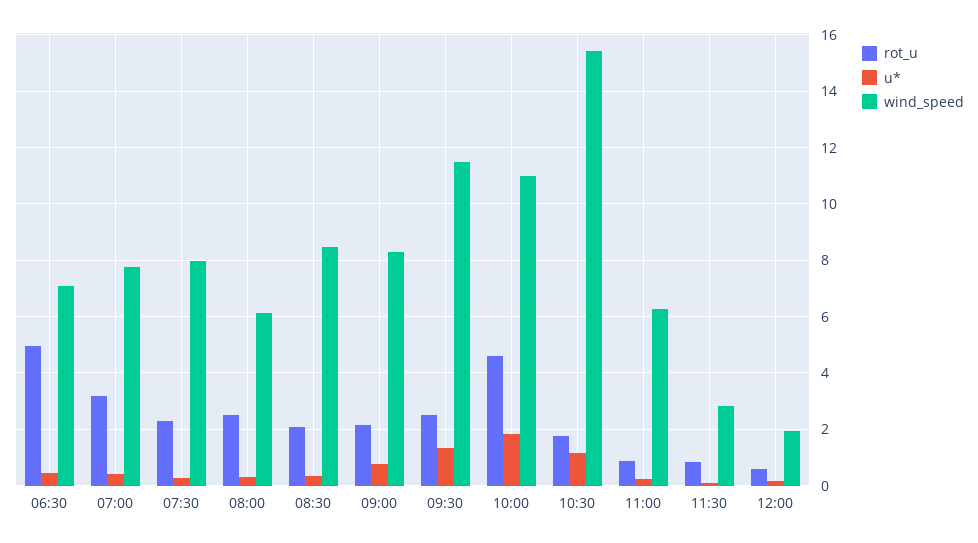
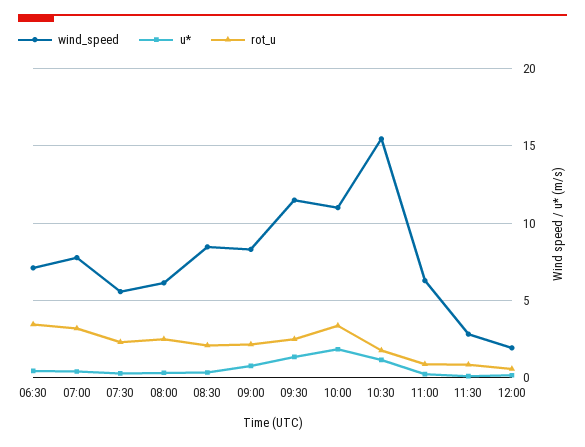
  {
    "rot_u": {
-     "06:30": 5,
+     "06:30": 3.5,
      "07:00": 3.25,
      "07:30": 2.25,
      "08:00": 2.5,
      "08:30": 2,
      "09:00": 2.25,
      "09:30": 2.5,
-     "10:00": 4.5,
+     "10:00": 3.5,
      "10:30": 1.75,
      "11:00": 1,
      "11:30": 0.75,
      "12:00": 0.5
    },
    "u*": {
      "06:30": 0.5,
      "07:00": 0.5,
      "07:30": 0.25,
      "08:00": 0.25,
      "08:30": 0.25,
      "09:00": 0.75,
      "09:30": 1.25,
      "10:00": 1.75,
      "10:30": 1.25,
      "11:00": 0.25,
      "11:30": 0,
      "12:00": 0.25
    },
    "wind_speed": {
      "06:30": 7,
      "07:00": 7.75,
-     "07:30": 8,
+     "07:30": 5.5,
      "08:00": 6.25,
      "08:30": 8.5,
      "09:00": 8.25,
      "09:30": 11.5,
      "10:00": 11,
      "10:30": 15.5,
      "11:00": 6.25,
      "11:30": 2.75,
      "12:00": 2
    }
  }

